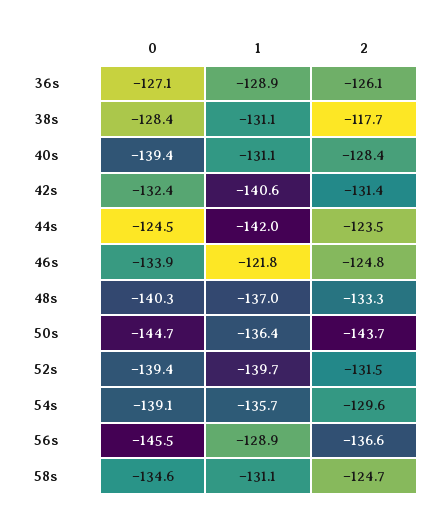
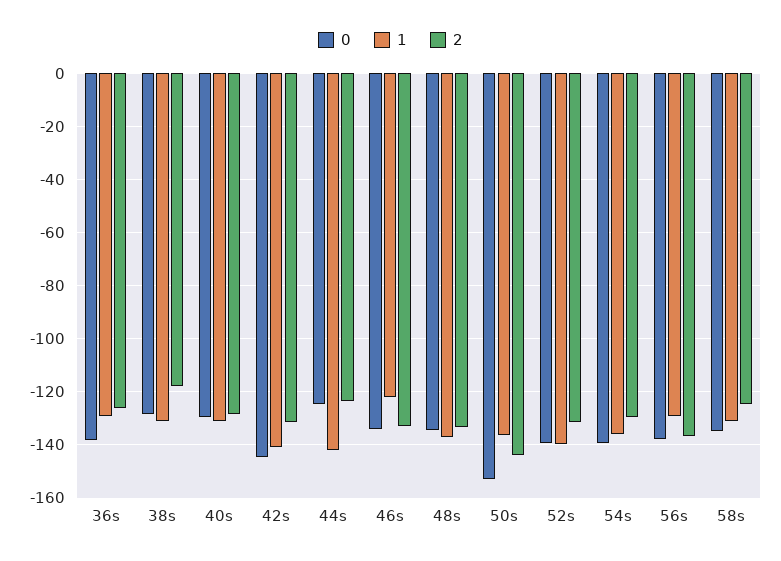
  {
    "0": {
-     "36s": -127.1,
+     "36s": -137.5,
      "38s": -128.4,
-     "40s": -139.4,
+     "40s": -130,
-     "42s": -132.4,
+     "42s": -145,
      "44s": -124.5,
      "46s": -133.9,
-     "48s": -140.3,
+     "48s": -135,
-     "50s": -144.7,
+     "50s": -152.5,
      "52s": -139.4,
      "54s": -139.1,
-     "56s": -145.5,
+     "56s": -137.5,
      "58s": -134.6
    },
    "1": {
      "36s": -128.9,
      "38s": -131.1,
      "40s": -131.1,
      "42s": -140.6,
      "44s": -142,
      "46s": -121.8,
      "48s": -137,
      "50s": -136.4,
      "52s": -139.7,
      "54s": -135.7,
      "56s": -128.9,
      "58s": -131.1
    },
    "2": {
      "36s": -126.1,
      "38s": -117.7,
      "40s": -128.4,
      "42s": -131.4,
      "44s": -123.5,
-     "46s": -124.8,
+     "46s": -132.5,
      "48s": -133.3,
      "50s": -143.7,
      "52s": -131.5,
      "54s": -129.6,
      "56s": -136.6,
      "58s": -124.7
    }
  }

